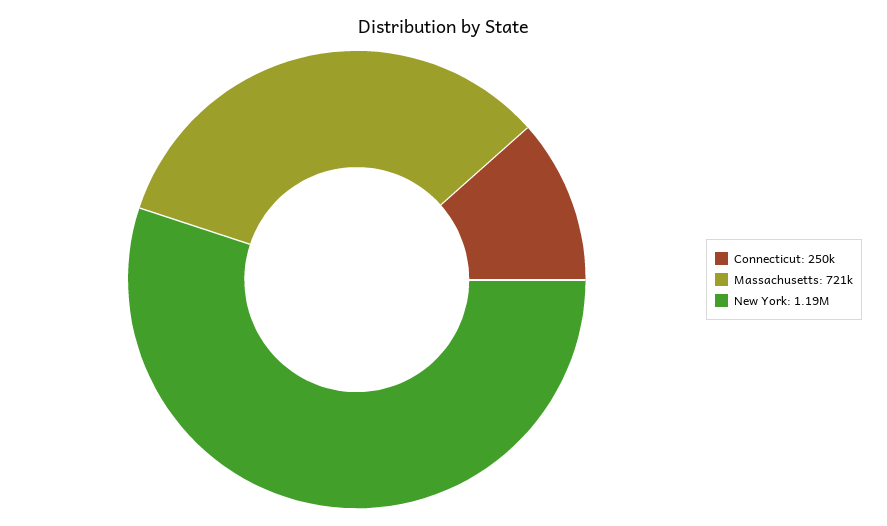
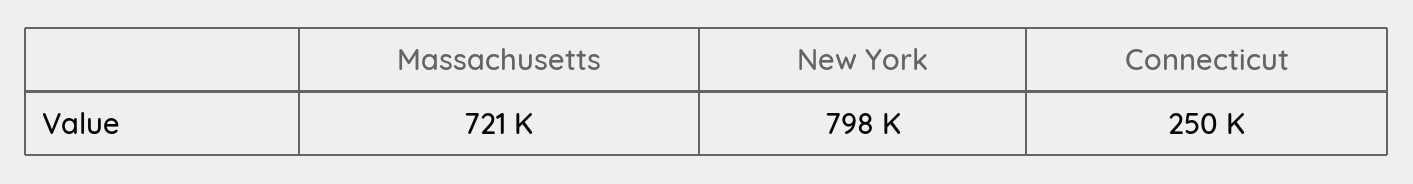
  {
    "Connecticut": 250000,
    "Massachusetts": 721000,
-   "New York": 1190000
+   "New York": 798000
  }

